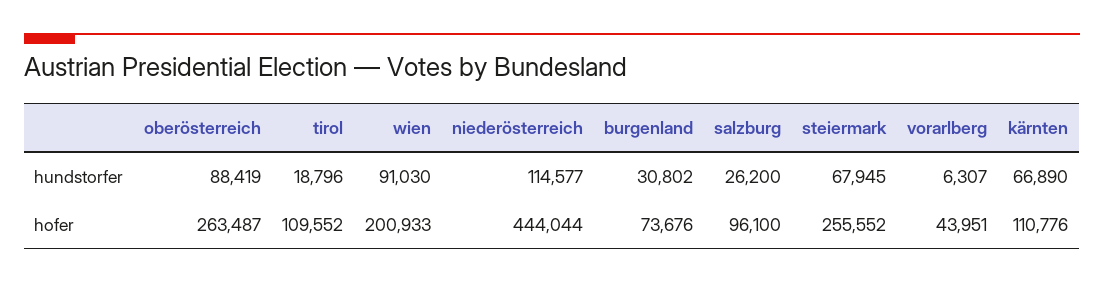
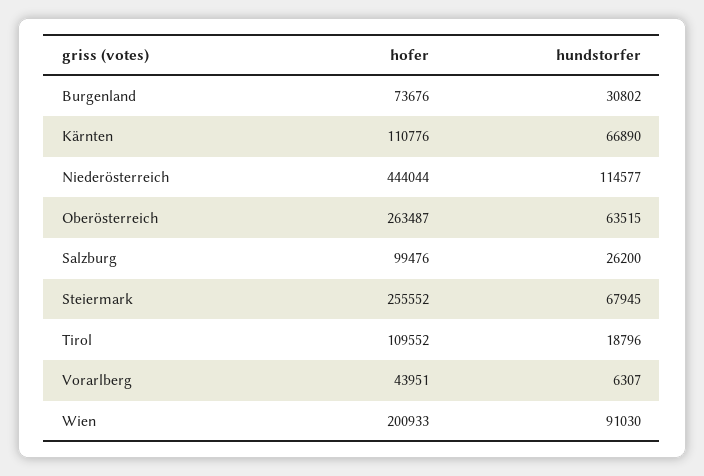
  {
    "oberösterreich": {
-     "hundstorfer": 88419,
+     "hundstorfer": 63515,
      "hofer": 263487
    },
    "tirol": {
      "hundstorfer": 18796,
      "hofer": 109552
    },
    "wien": {
      "hundstorfer": 91030,
      "hofer": 200933
    },
    "niederösterreich": {
      "hundstorfer": 114577,
      "hofer": 444044
    },
    "burgenland": {
      "hundstorfer": 30802,
      "hofer": 73676
    },
    "salzburg": {
      "hundstorfer": 26200,
-     "hofer": 96100
+     "hofer": 99476
    },
    "steiermark": {
      "hundstorfer": 67945,
      "hofer": 255552
    },
    "vorarlberg": {
      "hundstorfer": 6307,
      "hofer": 43951
    },
    "kärnten": {
      "hundstorfer": 66890,
      "hofer": 110776
    }
  }

